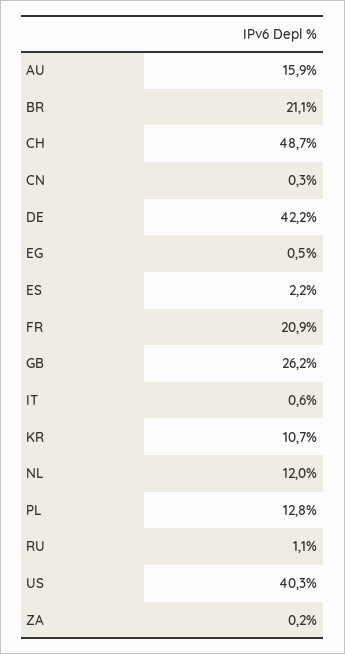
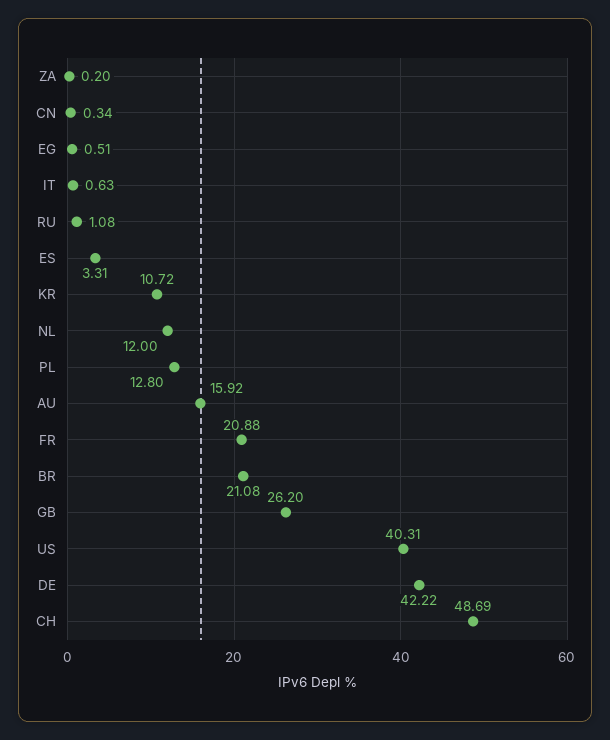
  {
    "AU": 15.92,
    "BR": 21.08,
    "CH": 48.69,
    "CN": 0.34,
    "DE": 42.22,
    "EG": 0.51,
-   "ES": 2.2,
+   "ES": 3.31,
    "FR": 20.88,
    "GB": 26.2,
    "IT": 0.63,
    "KR": 10.72,
    "NL": 12,
    "PL": 12.8,
    "RU": 1.08,
    "US": 40.31,
    "ZA": 0.2
  }

